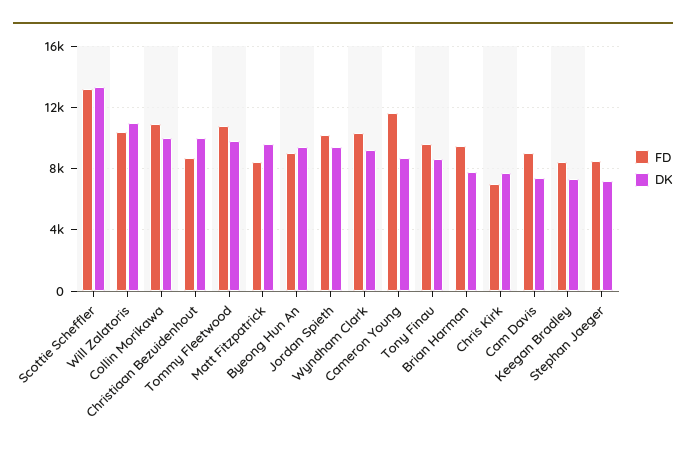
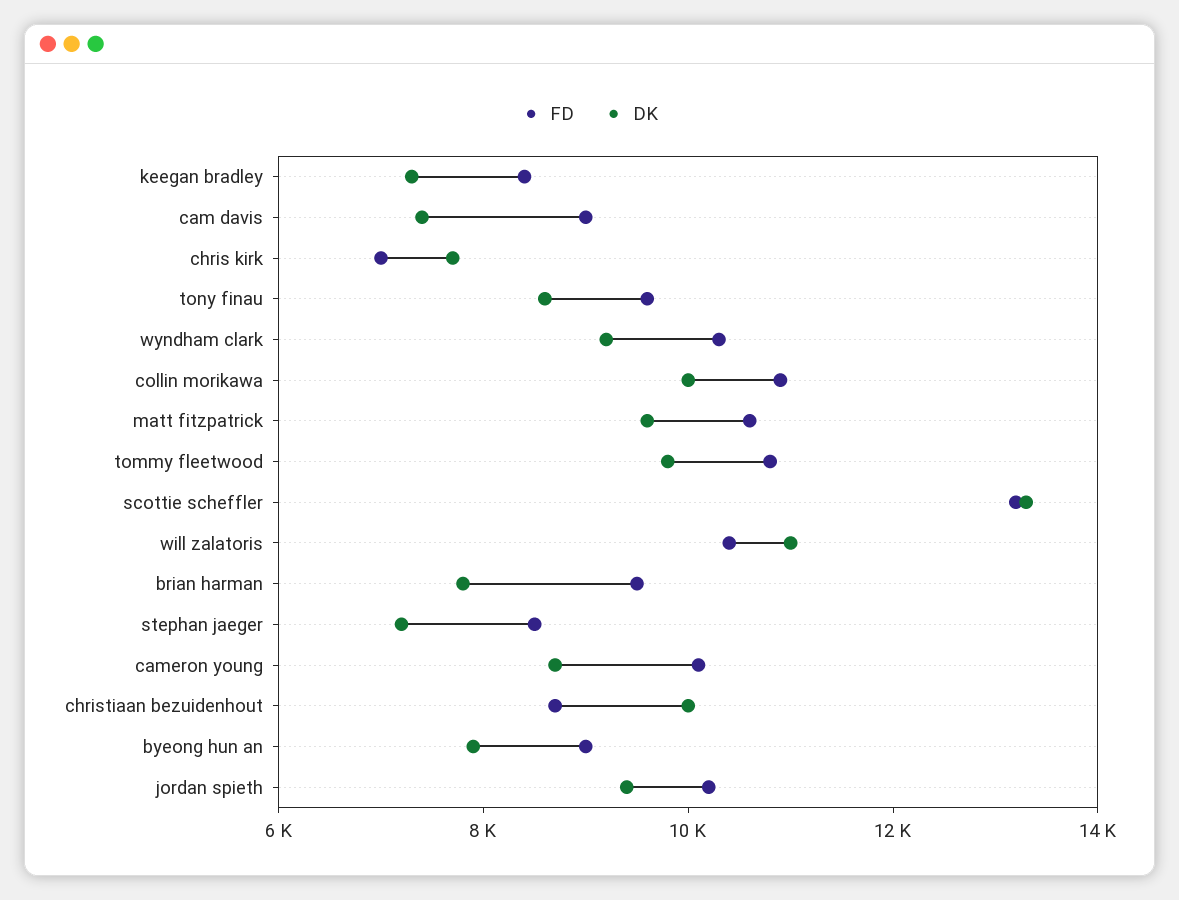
  {
    "FD": {
      "Scottie Scheffler": 13000,
      "Will Zalatoris": 10500,
      "Collin Morikawa": 11000,
      "Christiaan Bezuidenhout": 8500,
      "Tommy Fleetwood": 11000,
-     "Matt Fitzpatrick": 8500,
+     "Matt Fitzpatrick": 10500,
      "Byeong Hun An": 9000,
      "Jordan Spieth": 10000,
      "Wyndham Clark": 10500,
-     "Cameron Young": 11500,
+     "Cameron Young": 10000,
      "Tony Finau": 9500,
      "Brian Harman": 9500,
      "Chris Kirk": 7000,
      "Cam Davis": 9000,
      "Keegan Bradley": 8500,
      "Stephan Jaeger": 8500
    },
    "DK": {
      "Scottie Scheffler": 13500,
      "Will Zalatoris": 11000,
      "Collin Morikawa": 10000,
      "Christiaan Bezuidenhout": 10000,
      "Tommy Fleetwood": 10000,
      "Matt Fitzpatrick": 9500,
-     "Byeong Hun An": 9500,
+     "Byeong Hun An": 8000,
      "Jordan Spieth": 9500,
      "Wyndham Clark": 9000,
      "Cameron Young": 8500,
      "Tony Finau": 8500,
      "Brian Harman": 8000,
      "Chris Kirk": 7500,
      "Cam Davis": 7500,
      "Keegan Bradley": 7500,
      "Stephan Jaeger": 7000
    }
  }

